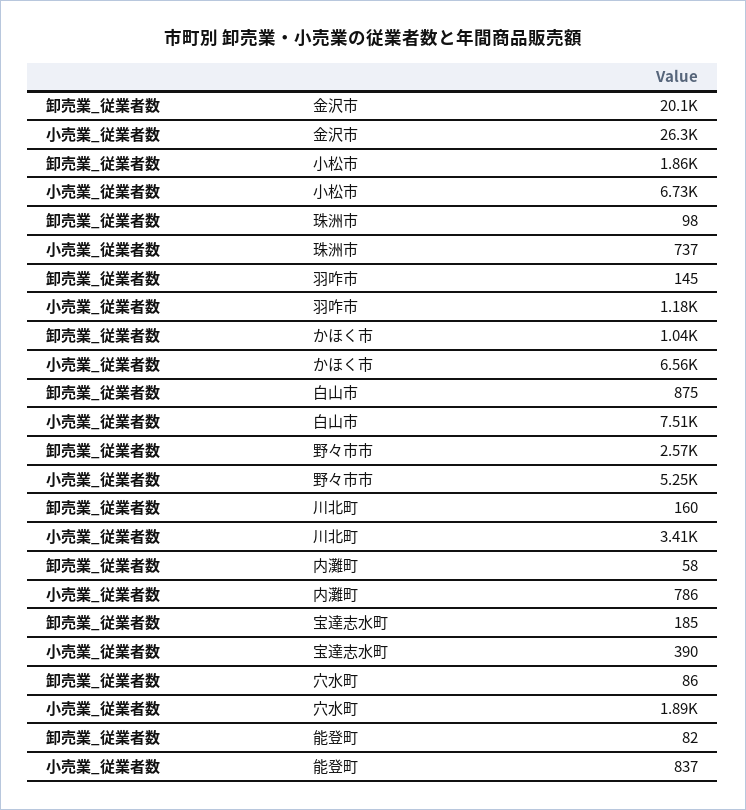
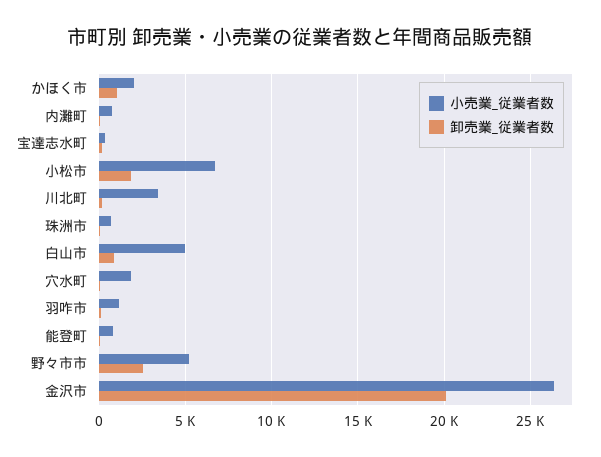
  {
    "卸売業_従業者数": {
      "金沢市": 20100,
      "小松市": 1860,
      "珠洲市": 98,
      "羽咋市": 145,
      "かほく市": 1040,
      "白山市": 875,
      "野々市市": 2570,
      "川北町": 160,
      "内灘町": 58,
      "宝達志水町": 185,
      "穴水町": 86,
      "能登町": 82
    },
    "小売業_従業者数": {
      "金沢市": 26300,
      "小松市": 6730,
      "珠洲市": 737,
      "羽咋市": 1180,
-     "かほく市": 6560,
+     "かほく市": 2000,
-     "白山市": 7510,
+     "白山市": 5000,
      "野々市市": 5250,
      "川北町": 3410,
      "内灘町": 786,
      "宝達志水町": 390,
      "穴水町": 1890,
      "能登町": 837
    }
  }

